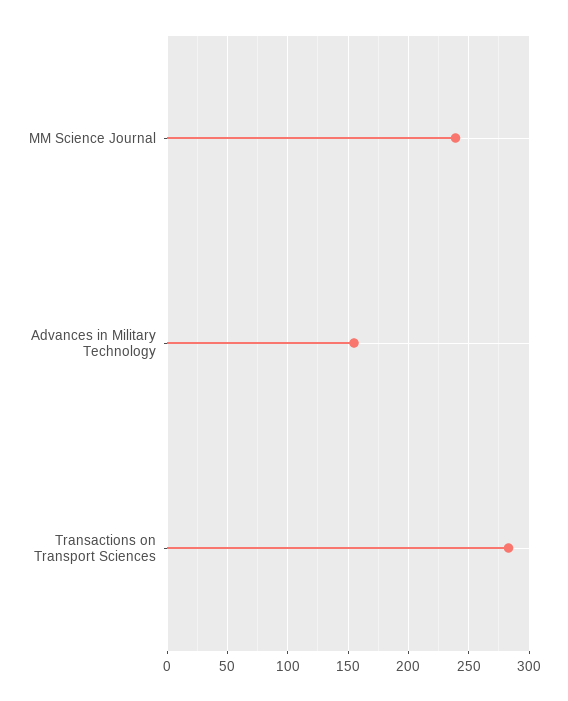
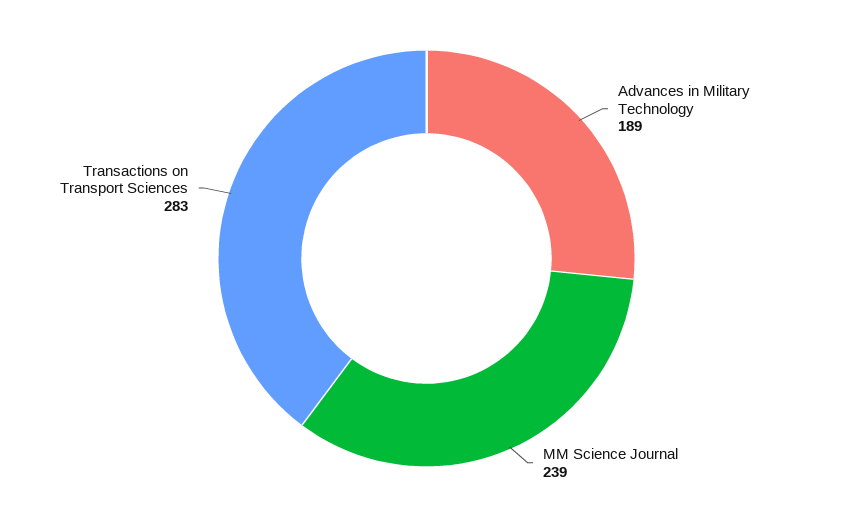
  {
    "MM Science Journal": 239,
-   "Advances in Military Technology": 155,
+   "Advances in Military Technology": 189,
    "Transactions on Transport Sciences": 283
  }

